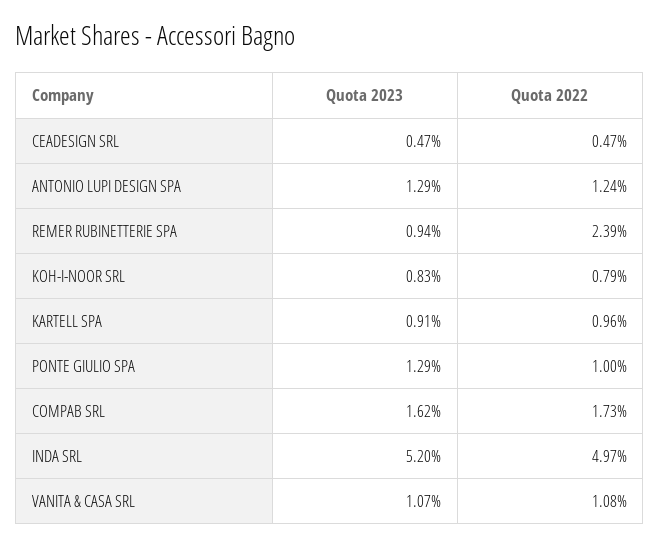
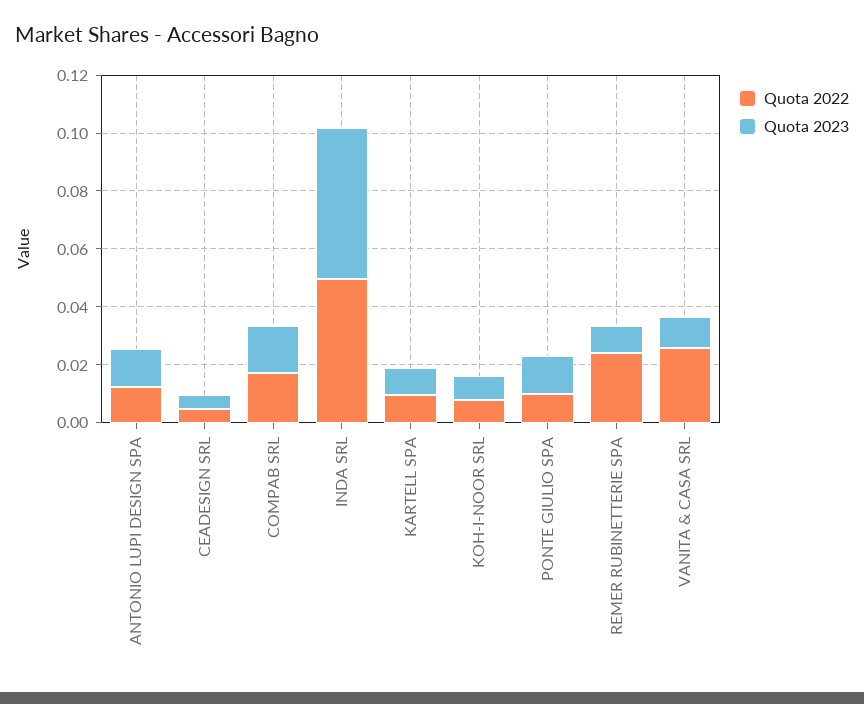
  {
    "Quota 2023": {
      "CEADESIGN SRL": 0.0047,
      "ANTONIO LUPI DESIGN SPA": 0.0129,
      "REMER RUBINETTERIE SPA": 0.0094,
      "KOH-I-NOOR SRL": 0.0083,
      "KARTELL SPA": 0.0091,
      "PONTE GIULIO SPA": 0.0129,
      "COMPAB SRL": 0.0162,
      "INDA SRL": 0.052,
      "VANITA & CASA SRL": 0.0107
    },
    "Quota 2022": {
      "CEADESIGN SRL": 0.0047,
      "ANTONIO LUPI DESIGN SPA": 0.0124,
      "REMER RUBINETTERIE SPA": 0.0239,
      "KOH-I-NOOR SRL": 0.0079,
      "KARTELL SPA": 0.0096,
      "PONTE GIULIO SPA": 0.01,
      "COMPAB SRL": 0.0173,
      "INDA SRL": 0.0497,
-     "VANITA & CASA SRL": 0.0108
+     "VANITA & CASA SRL": 0.025
    }
  }

